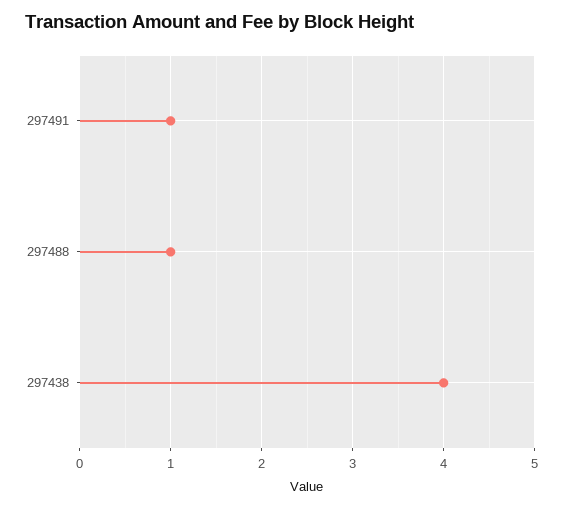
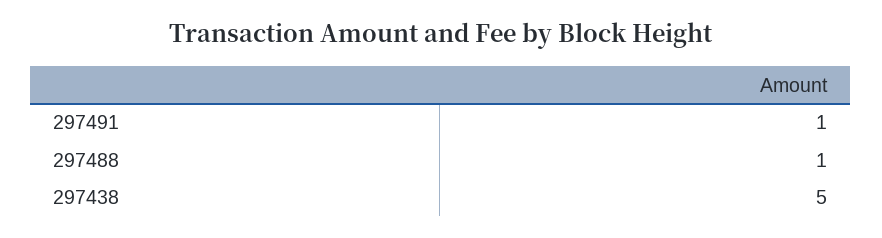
  {
    "297491": 1,
    "297488": 1,
-   "297438": 4
+   "297438": 5
  }

